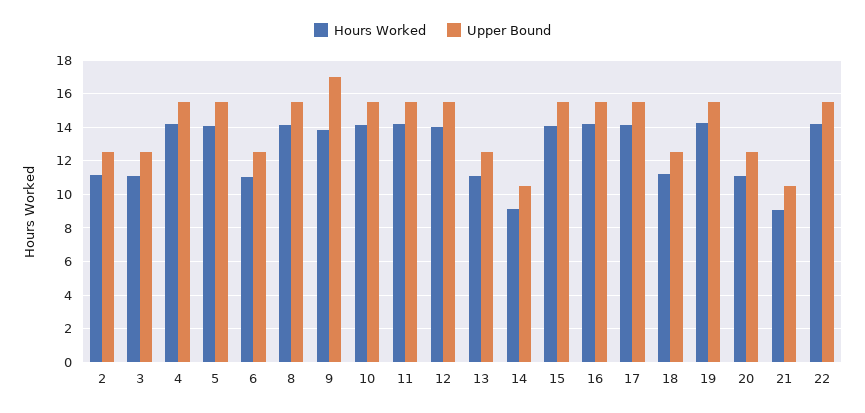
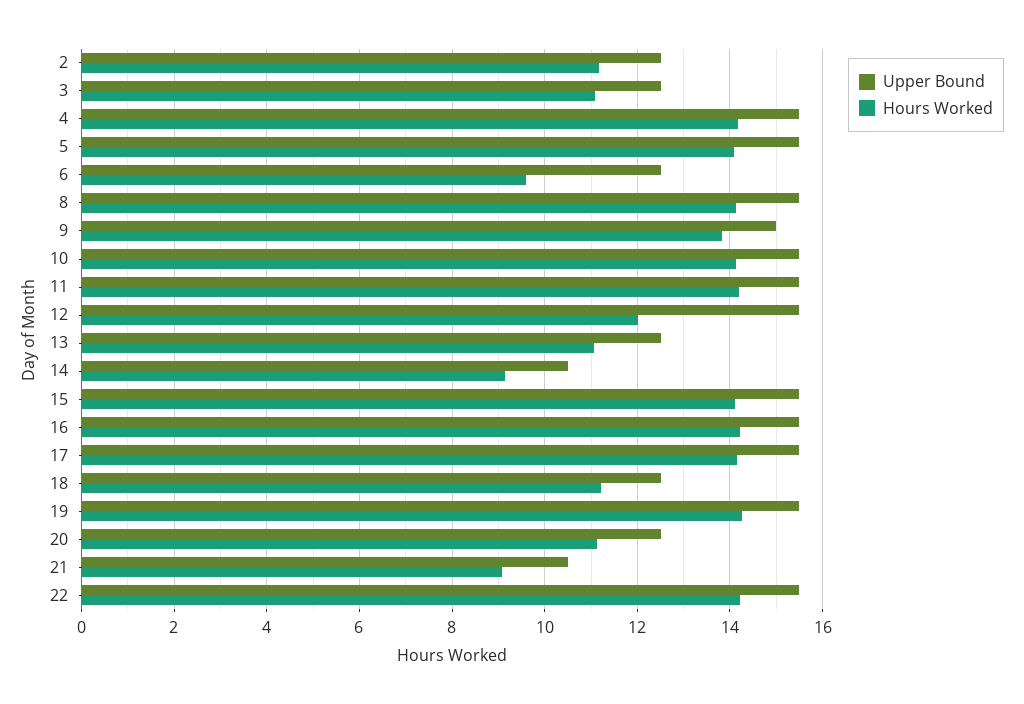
  {
    "Hours Worked": {
      "2": 11.2,
      "3": 11,
      "4": 14.2,
      "5": 14,
-     "6": 11,
+     "6": 9.6,
      "8": 14.2,
      "9": 13.8,
      "10": 14.2,
      "11": 14.2,
-     "12": 14,
+     "12": 12,
      "13": 11,
      "14": 9.2,
      "15": 14.2,
      "16": 14.2,
      "17": 14.2,
      "18": 11.2,
      "19": 14.2,
      "20": 11.2,
      "21": 9,
      "22": 14.2
    },
    "Upper Bound": {
      "2": 12.6,
      "3": 12.6,
      "4": 15.6,
      "5": 15.6,
      "6": 12.6,
      "8": 15.6,
-     "9": 17,
+     "9": 15,
      "10": 15.6,
      "11": 15.6,
      "12": 15.6,
      "13": 12.6,
      "14": 10.6,
      "15": 15.6,
      "16": 15.6,
      "17": 15.6,
      "18": 12.6,
      "19": 15.6,
      "20": 12.6,
      "21": 10.6,
      "22": 15.6
    }
  }

